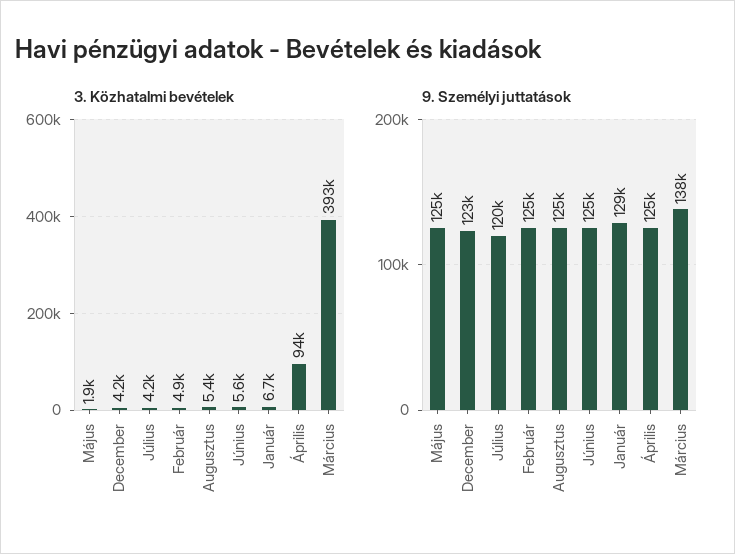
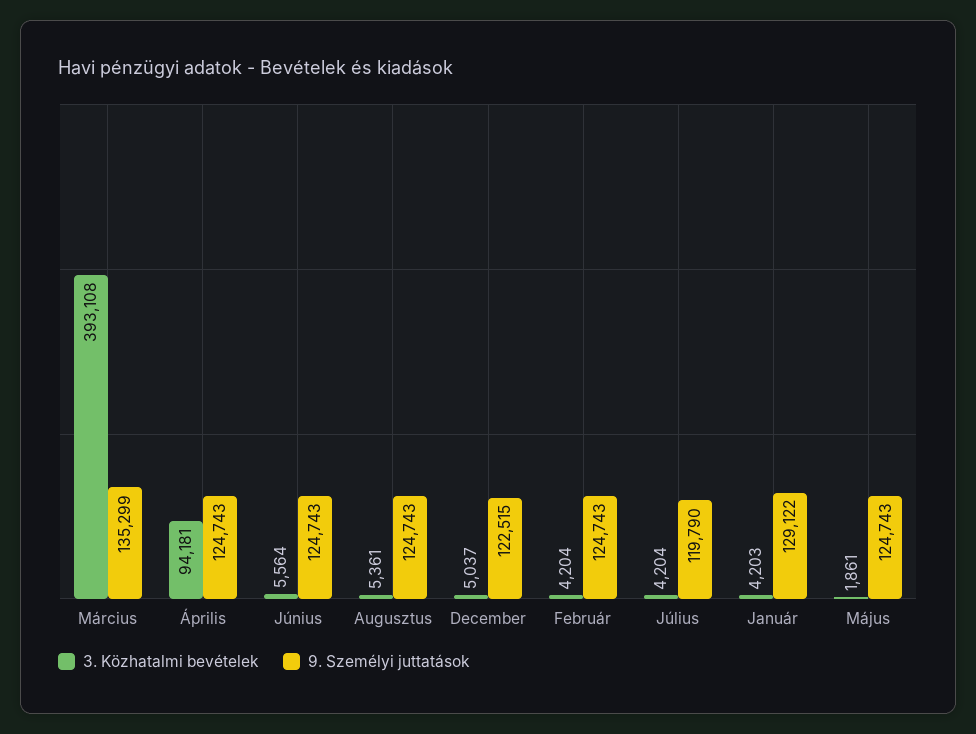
  {
    "3. Közhatalmi bevételek": {
      "Május": 1861,
-     "December": 4200,
+     "December": 5037,
      "Július": 4204,
-     "Február": 4900,
+     "Február": 4204,
      "Augusztus": 5361,
      "Június": 5564,
-     "Január": 6700,
+     "Január": 4203,
      "Április": 94181,
      "Március": 393108
    },
    "9. Személyi juttatások": {
      "Május": 124743,
      "December": 122515,
      "Július": 119790,
      "Február": 124743,
      "Augusztus": 124743,
      "Június": 124743,
      "Január": 129122,
      "Április": 124743,
-     "Március": 138000
+     "Március": 135299
    }
  }

